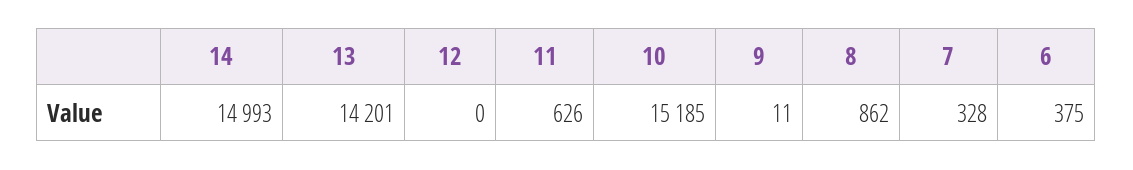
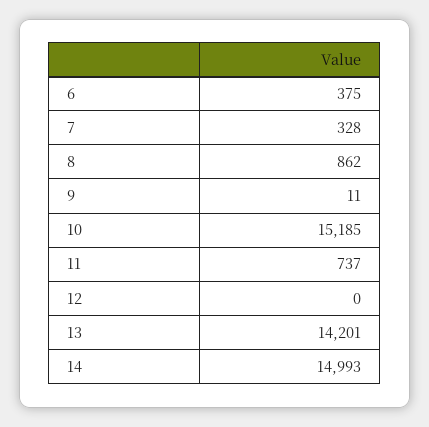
  {
    "14": 14993,
    "13": 14201,
    "12": 0,
-   "11": 626,
+   "11": 737,
    "10": 15185,
    "9": 11,
    "8": 862,
    "7": 328,
    "6": 375
  }

